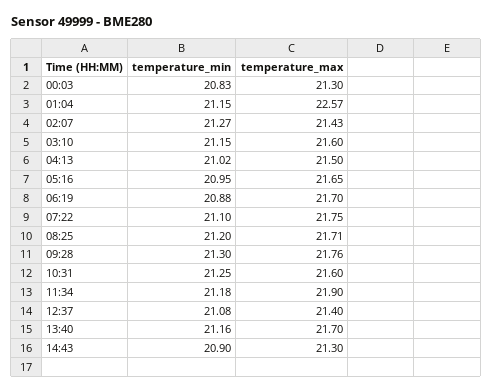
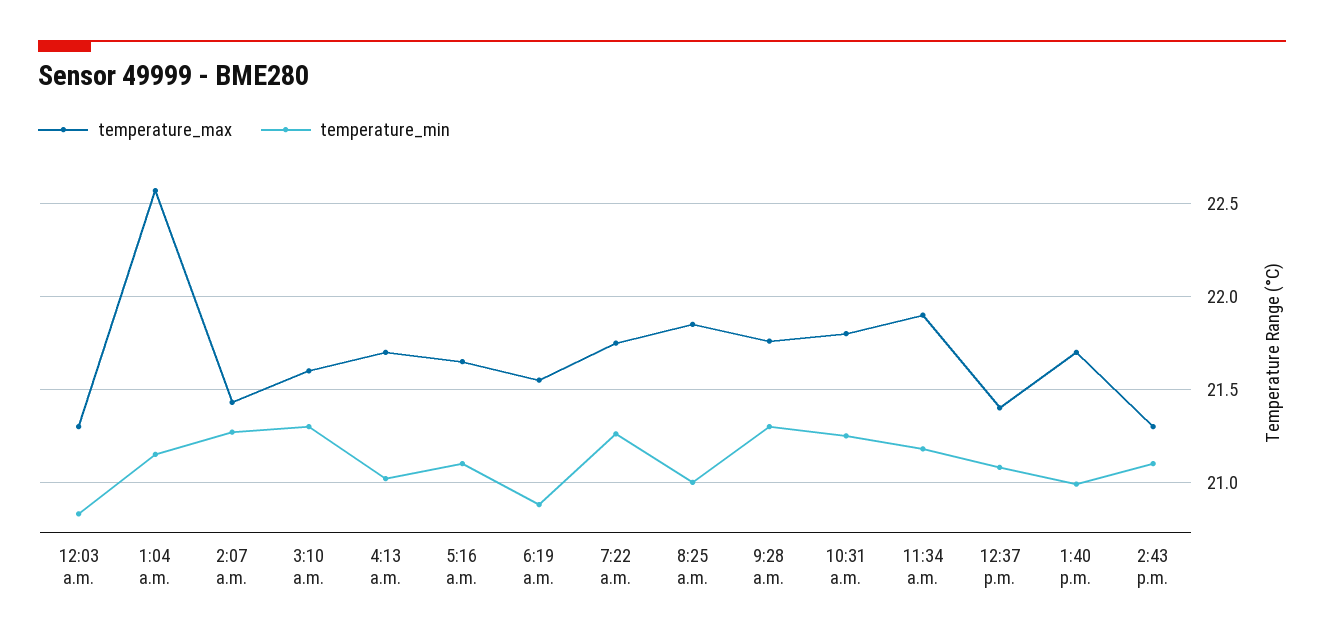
  {
    "temperature_min": {
      "00:03": 20.83,
      "01:04": 21.15,
      "02:07": 21.27,
-     "03:10": 21.15,
+     "03:10": 21.3,
      "04:13": 21.02,
-     "05:16": 20.95,
+     "05:16": 21.1,
      "06:19": 20.88,
-     "07:22": 21.1,
+     "07:22": 21.25,
-     "08:25": 21.2,
+     "08:25": 21,
      "09:28": 21.3,
      "10:31": 21.25,
      "11:34": 21.18,
      "12:37": 21.08,
-     "13:40": 21.16,
+     "13:40": 21,
-     "14:43": 20.9
+     "14:43": 21.1
    },
    "temperature_max": {
      "00:03": 21.3,
      "01:04": 22.57,
      "02:07": 21.43,
      "03:10": 21.6,
-     "04:13": 21.5,
+     "04:13": 21.7,
      "05:16": 21.65,
-     "06:19": 21.7,
+     "06:19": 21.55,
      "07:22": 21.75,
-     "08:25": 21.71,
+     "08:25": 21.85,
      "09:28": 21.76,
-     "10:31": 21.6,
+     "10:31": 21.8,
      "11:34": 21.9,
      "12:37": 21.4,
      "13:40": 21.7,
      "14:43": 21.3
    }
  }

